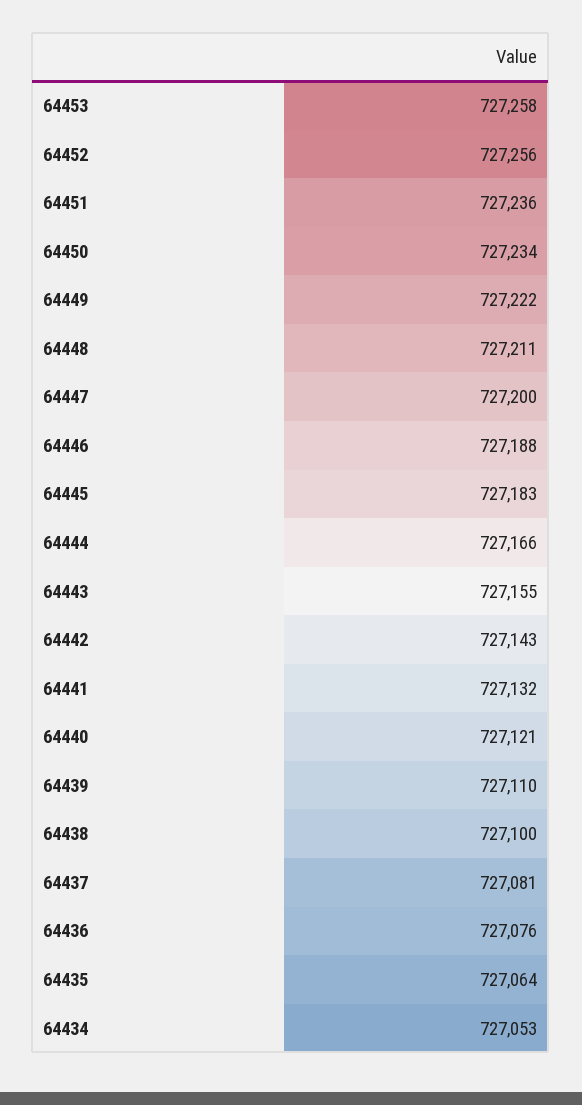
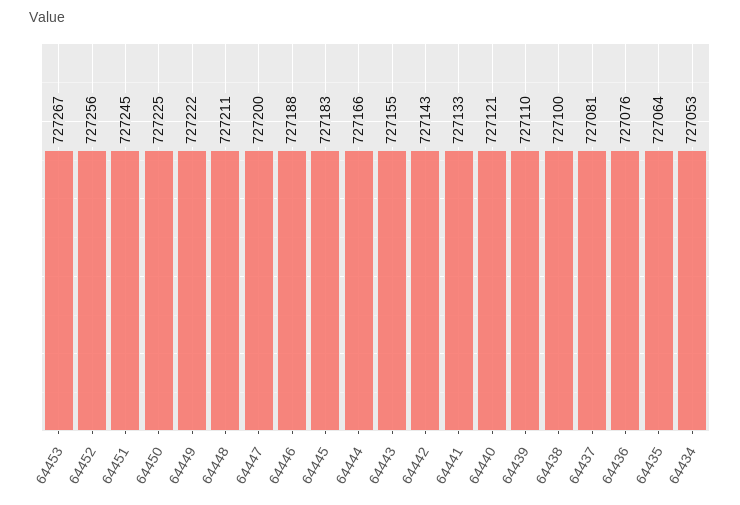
  {
-   "64453": 727258,
+   "64453": 727267,
    "64452": 727256,
-   "64451": 727236,
+   "64451": 727245,
-   "64450": 727234,
+   "64450": 727225,
    "64449": 727222,
    "64448": 727211,
    "64447": 727200,
    "64446": 727188,
    "64445": 727183,
    "64444": 727166,
    "64443": 727155,
    "64442": 727143,
-   "64441": 727132,
+   "64441": 727133,
    "64440": 727121,
    "64439": 727110,
    "64438": 727100,
    "64437": 727081,
    "64436": 727076,
    "64435": 727064,
    "64434": 727053
  }

